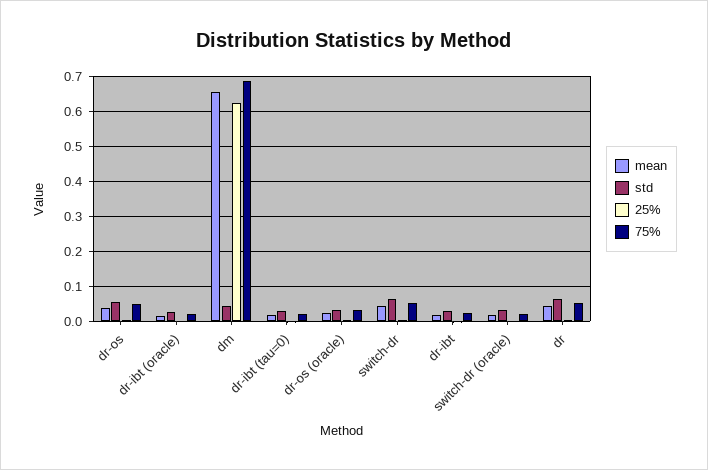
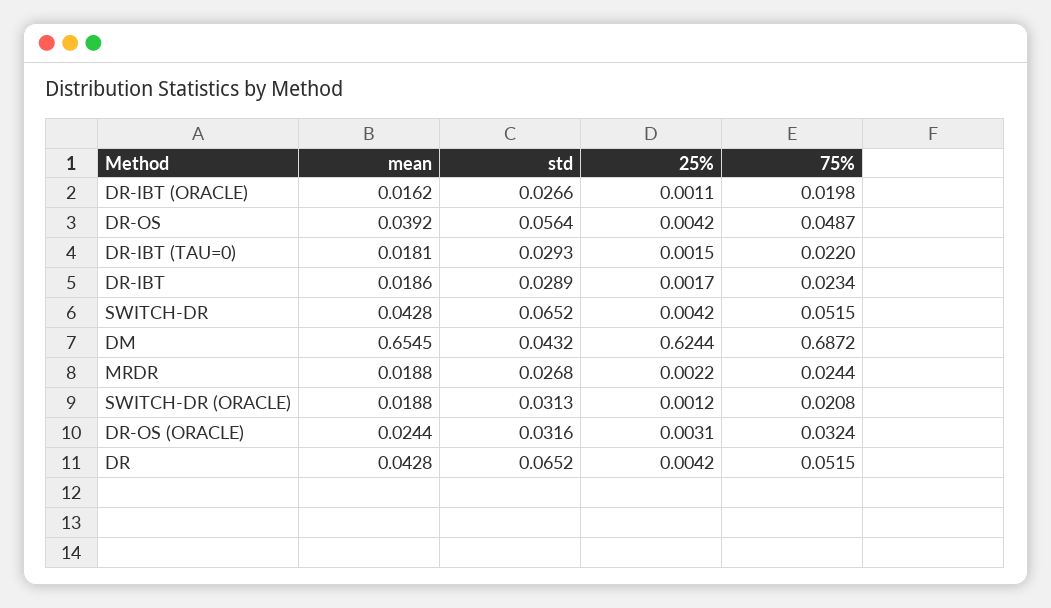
  {
    "mean": {
      "dr-os": 0.0392,
      "dr-ibt (oracle)": 0.0162,
      "dm": 0.6545,
      "dr-ibt (tau=0)": 0.0181,
      "dr-os (oracle)": 0.0244,
      "switch-dr": 0.0428,
      "dr-ibt": 0.0186,
      "switch-dr (oracle)": 0.0188,
-     "dr": 0.0428
+     "dr": 0.0428,
+     "MRDR": 0.0188
    },
    "std": {
      "dr-os": 0.0564,
      "dr-ibt (oracle)": 0.0266,
      "dm": 0.0432,
      "dr-ibt (tau=0)": 0.0293,
      "dr-os (oracle)": 0.0316,
      "switch-dr": 0.0652,
      "dr-ibt": 0.0289,
      "switch-dr (oracle)": 0.0313,
-     "dr": 0.0652
+     "dr": 0.0652,
+     "MRDR": 0.0268
    },
    "25%": {
      "dr-os": 0.0042,
      "dr-ibt (oracle)": 0.0011,
      "dm": 0.6244,
      "dr-ibt (tau=0)": 0.0015,
      "dr-os (oracle)": 0.0031,
      "switch-dr": 0.0042,
      "dr-ibt": 0.0017,
      "switch-dr (oracle)": 0.0012,
-     "dr": 0.0042
+     "dr": 0.0042,
+     "MRDR": 0.0022
    },
    "75%": {
      "dr-os": 0.0487,
      "dr-ibt (oracle)": 0.0198,
      "dm": 0.6872,
      "dr-ibt (tau=0)": 0.022,
      "dr-os (oracle)": 0.0324,
      "switch-dr": 0.0515,
      "dr-ibt": 0.0234,
      "switch-dr (oracle)": 0.0208,
-     "dr": 0.0515
+     "dr": 0.0515,
+     "MRDR": 0.0244
    }
  }

